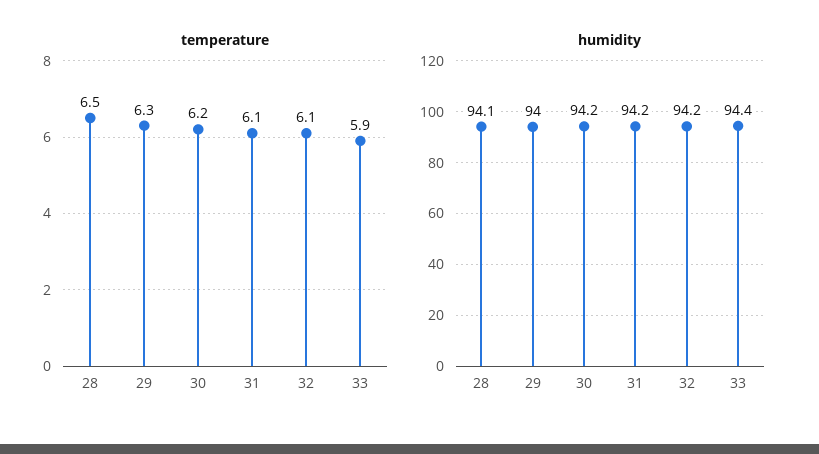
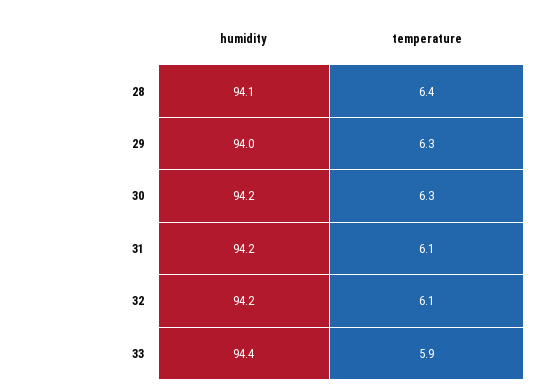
  {
    "temperature": {
-     "28": 6.5,
+     "28": 6.4,
      "29": 6.3,
-     "30": 6.2,
+     "30": 6.3,
      "31": 6.1,
      "32": 6.1,
      "33": 5.9
    },
    "humidity": {
      "28": 94.1,
      "29": 94,
      "30": 94.2,
      "31": 94.2,
      "32": 94.2,
      "33": 94.4
    }
  }

